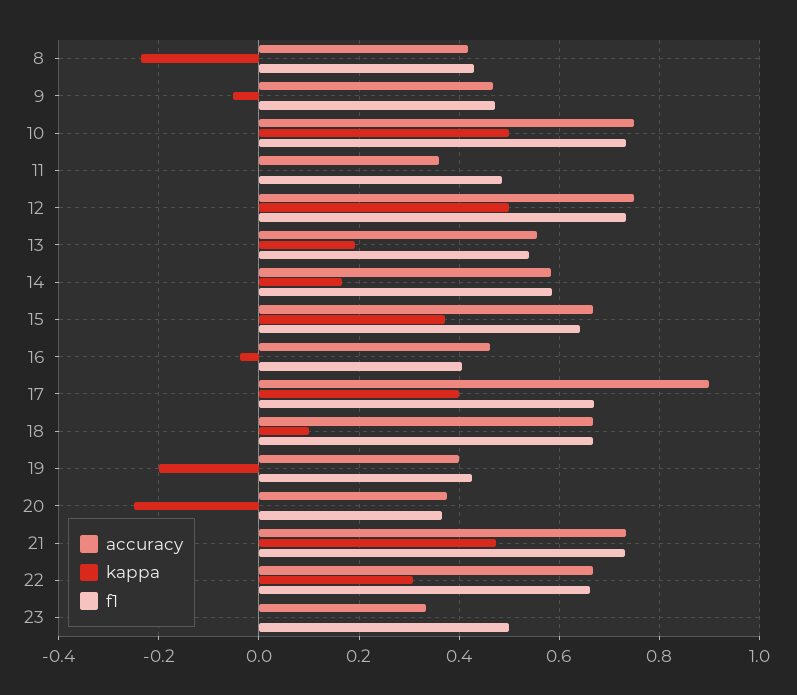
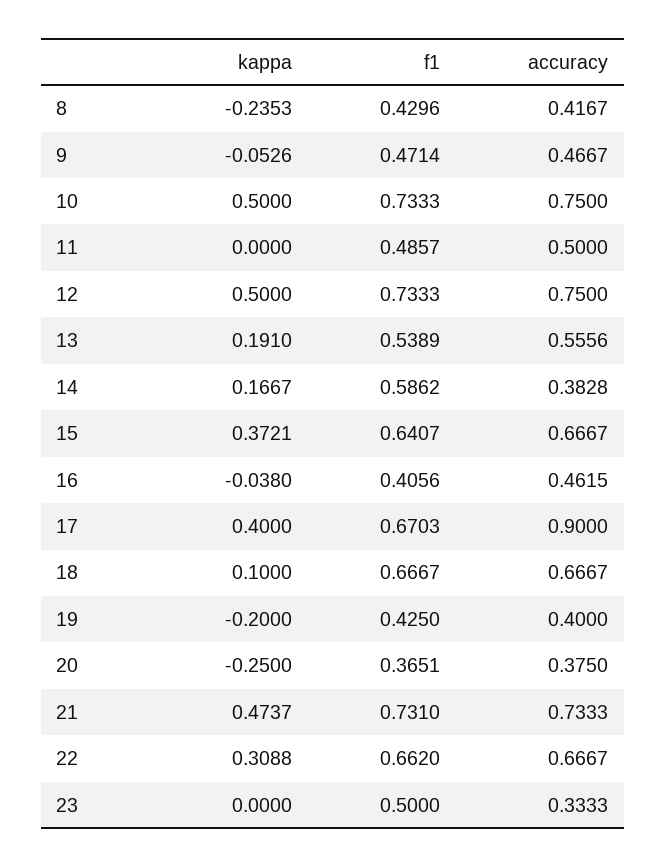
  {
    "accuracy": {
      "8": 0.4167,
      "9": 0.4667,
      "10": 0.75,
-     "11": 0.36,
+     "11": 0.5,
      "12": 0.75,
      "13": 0.5556,
-     "14": 0.58,
+     "14": 0.3828,
      "15": 0.6667,
      "16": 0.4615,
      "17": 0.9,
      "18": 0.6667,
      "19": 0.4,
      "20": 0.375,
      "21": 0.7333,
      "22": 0.6667,
      "23": 0.3333
    },
    "kappa": {
      "8": -0.2353,
      "9": -0.0526,
      "10": 0.5,
      "11": 0,
      "12": 0.5,
      "13": 0.191,
      "14": 0.1667,
      "15": 0.3721,
      "16": -0.038,
      "17": 0.4,
      "18": 0.1,
      "19": -0.2,
      "20": -0.25,
      "21": 0.4737,
      "22": 0.3088,
      "23": 0
    },
    "f1": {
      "8": 0.4296,
      "9": 0.4714,
      "10": 0.7333,
      "11": 0.4857,
      "12": 0.7333,
      "13": 0.5389,
      "14": 0.5862,
      "15": 0.6407,
      "16": 0.4056,
      "17": 0.6703,
      "18": 0.6667,
      "19": 0.425,
      "20": 0.3651,
      "21": 0.731,
      "22": 0.662,
      "23": 0.5
    }
  }

